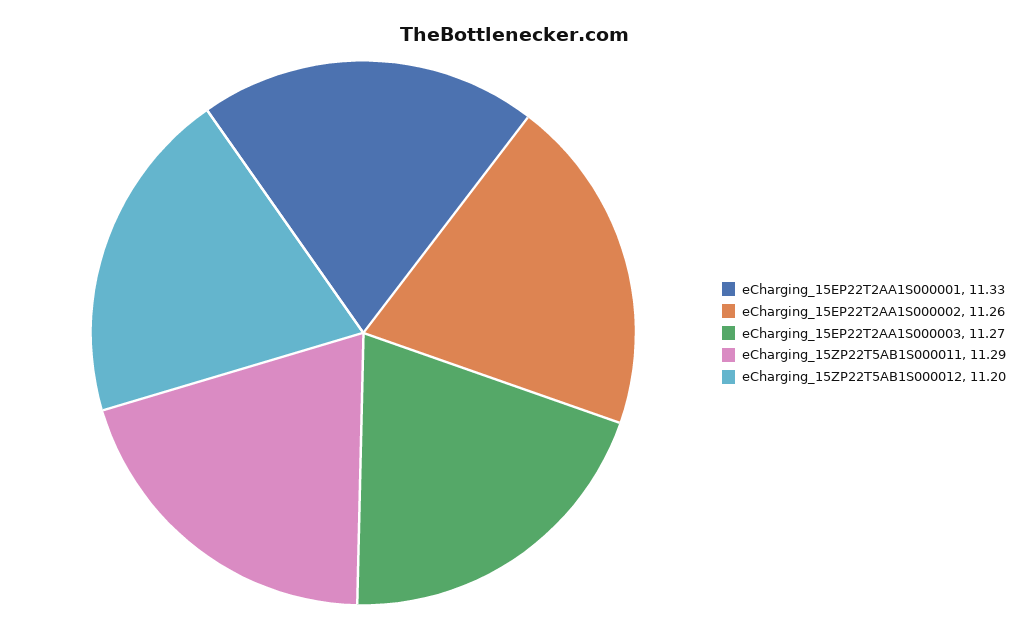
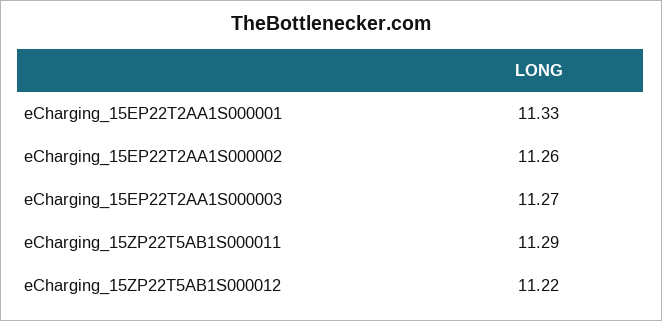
  {
    "eCharging_15EP22T2AA1S000001": 11.33,
    "eCharging_15EP22T2AA1S000002": 11.26,
    "eCharging_15EP22T2AA1S000003": 11.27,
    "eCharging_15ZP22T5AB1S000011": 11.29,
-   "eCharging_15ZP22T5AB1S000012": 11.2
+   "eCharging_15ZP22T5AB1S000012": 11.22
  }

